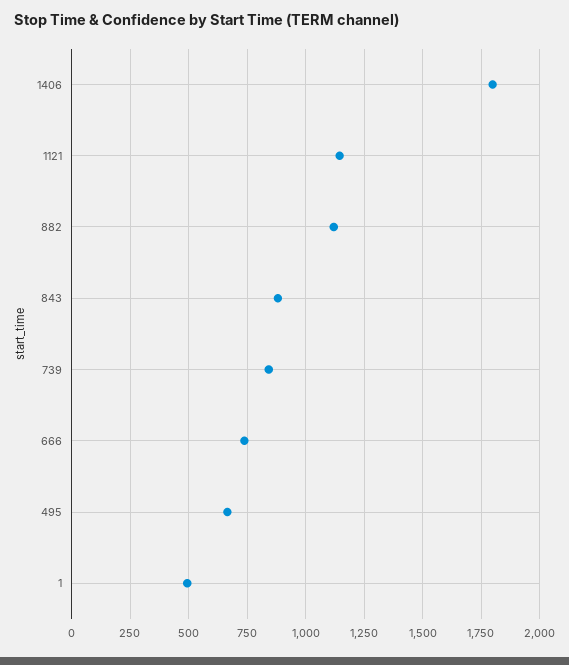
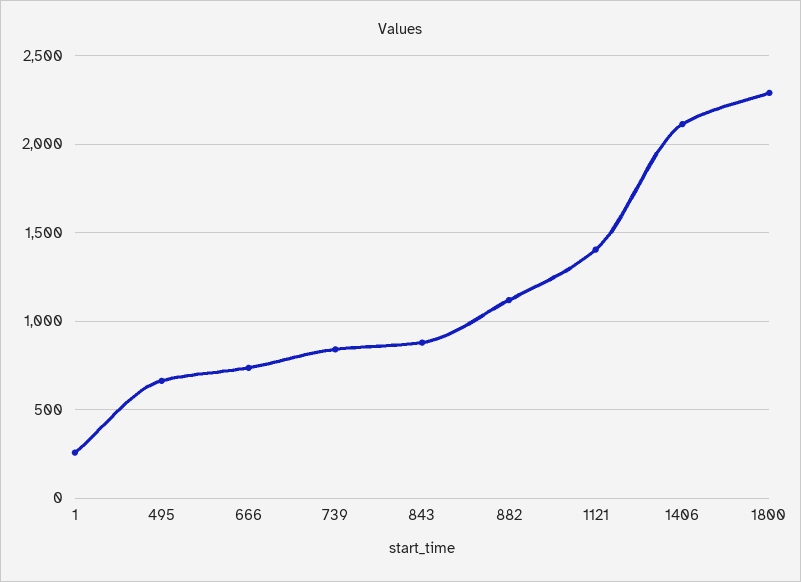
  {
-   "1406": 1800,
+   "1406": 2100,
-   "1121": 1150,
+   "1121": 1400,
    "882": 1100,
    "843": 900,
    "739": 850,
    "666": 750,
    "495": 650,
-   "1": 500
+   "1": 250,
+   "1800": 2300
  }

